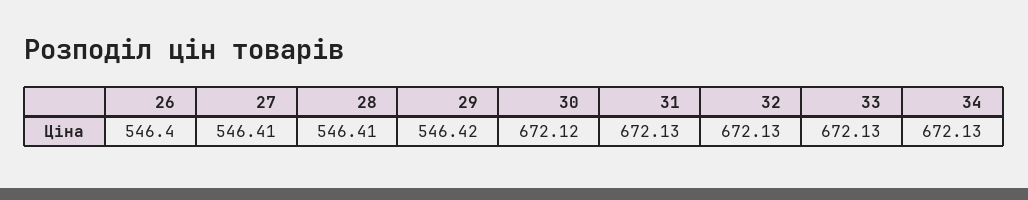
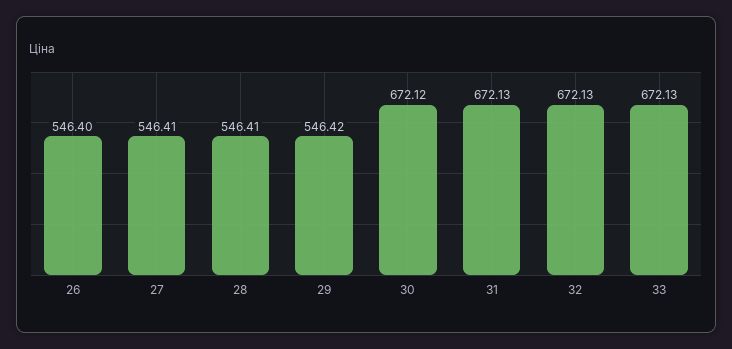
  {
    "26": 546.4,
    "27": 546.41,
    "28": 546.41,
    "29": 546.42,
    "30": 672.12,
    "31": 672.13,
    "32": 672.13,
-   "33": 672.13,
+   "33": 672.13
-   "34": 672.13
  }

